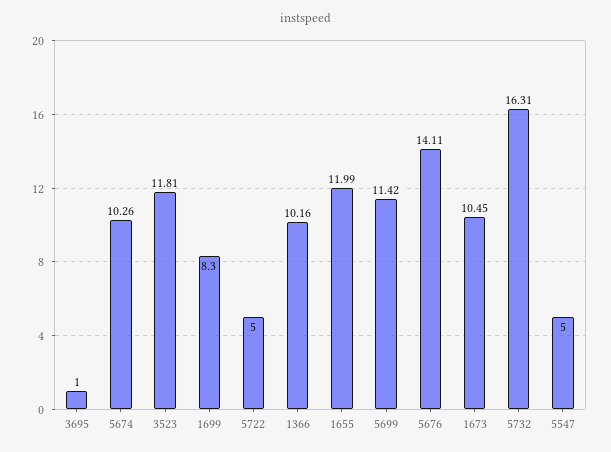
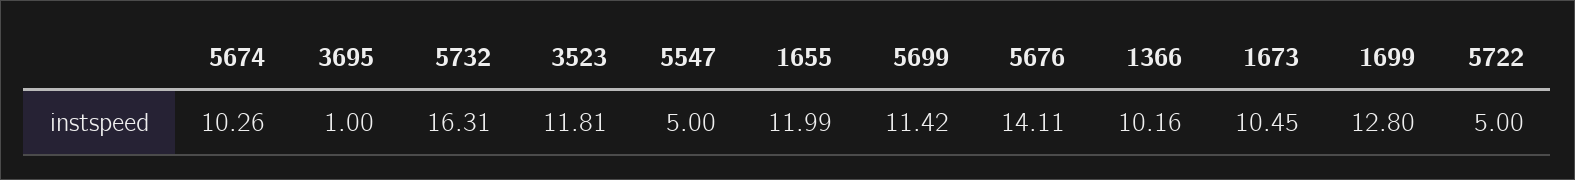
  {
    "3695": 1,
    "5674": 10.26,
    "3523": 11.81,
-   "1699": 8.3,
+   "1699": 12.8,
    "5722": 5,
    "1366": 10.16,
    "1655": 11.99,
    "5699": 11.42,
    "5676": 14.11,
    "1673": 10.45,
    "5732": 16.31,
    "5547": 5
  }

